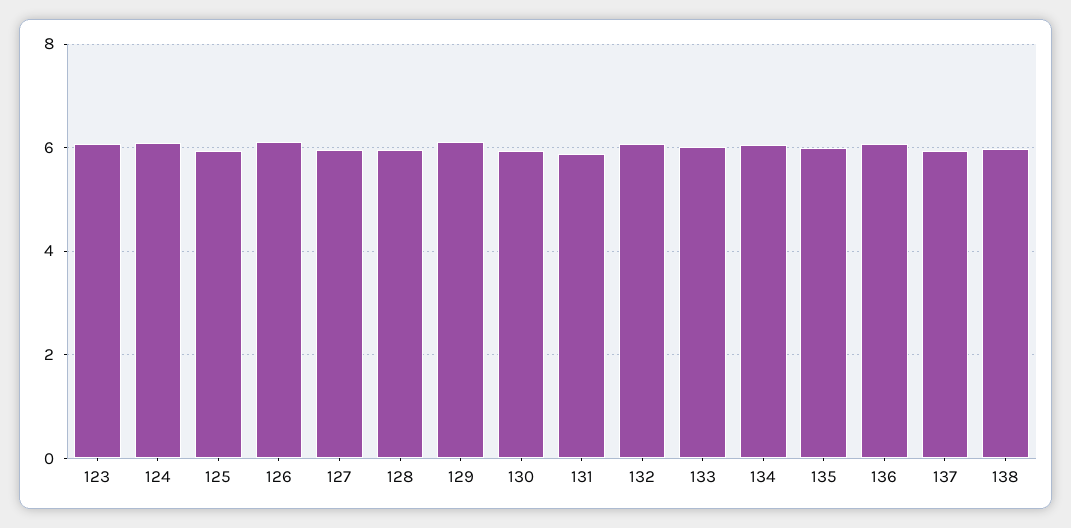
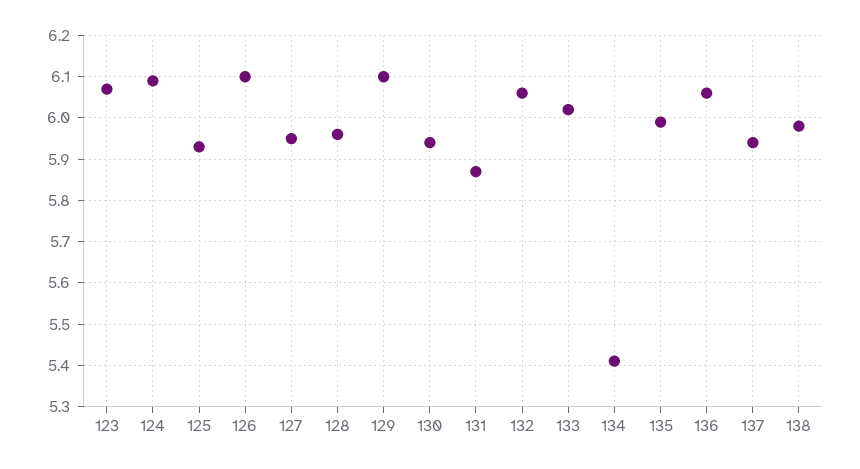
  {
    "123": 6.05,
    "124": 6.1,
    "125": 5.95,
    "126": 6.1,
    "127": 5.95,
    "128": 5.95,
    "129": 6.1,
    "130": 5.95,
    "131": 5.85,
    "132": 6.05,
    "133": 6,
-   "134": 6,
+   "134": 5.4,
    "135": 6,
    "136": 6.05,
    "137": 5.95,
    "138": 6
  }

